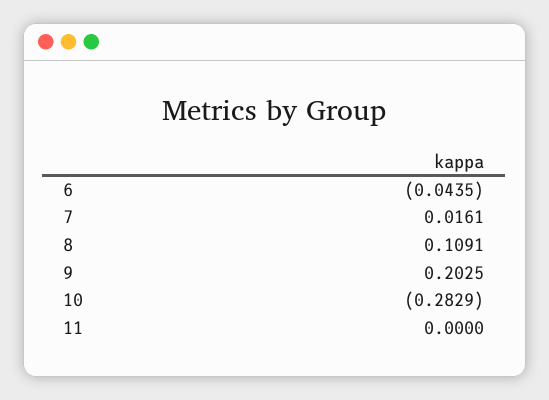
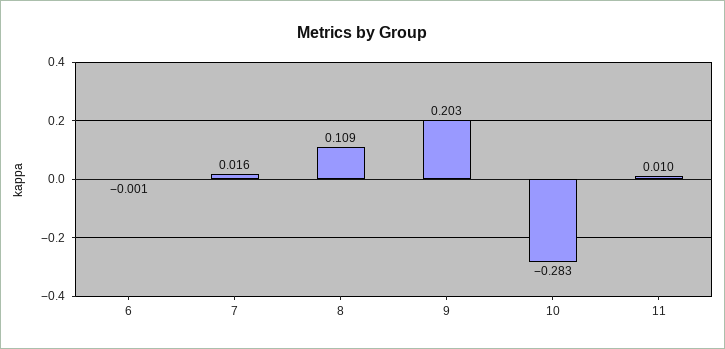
  {
-   "6": -0.0435,
+   "6": -0.001,
    "7": 0.0161,
    "8": 0.1091,
    "9": 0.2025,
    "10": -0.2829,
-   "11": 0
+   "11": 0.01
  }

